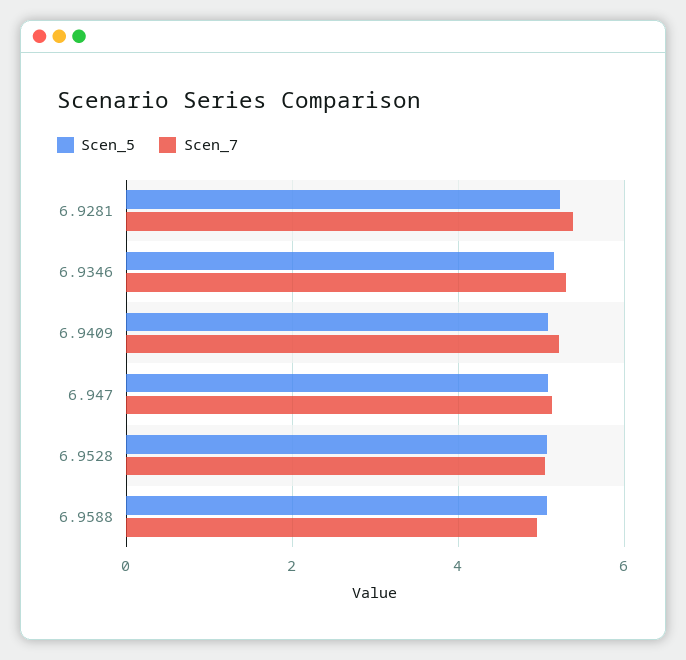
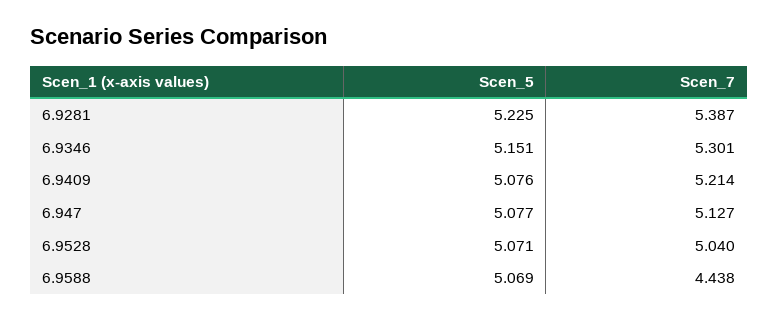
  {
    "Scen_5": {
      "6.9281": 5.225,
      "6.9346": 5.151,
      "6.9409": 5.076,
      "6.947": 5.077,
      "6.9528": 5.071,
      "6.9588": 5.069
    },
    "Scen_7": {
      "6.9281": 5.387,
      "6.9346": 5.301,
      "6.9409": 5.214,
      "6.947": 5.127,
      "6.9528": 5.04,
-     "6.9588": 5
+     "6.9588": 4.438
    }
  }

